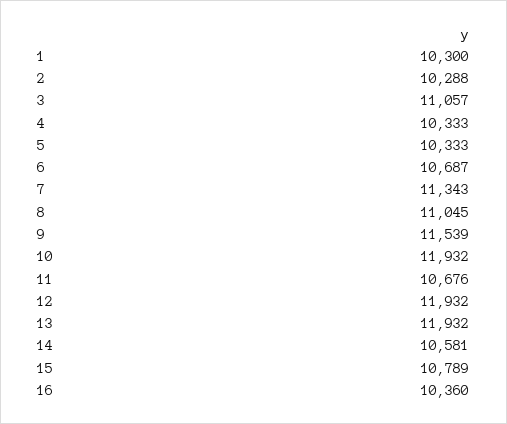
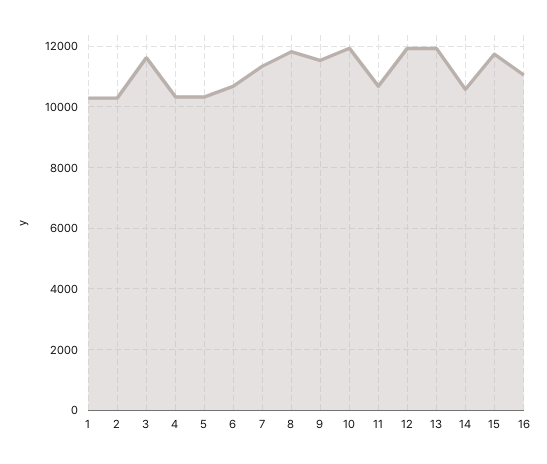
  {
    "1": 10300,
    "2": 10288,
-   "3": 11057,
+   "3": 11600,
    "4": 10333,
    "5": 10333,
    "6": 10687,
    "7": 11343,
-   "8": 11045,
+   "8": 11800,
    "9": 11539,
    "10": 11932,
    "11": 10676,
    "12": 11932,
    "13": 11932,
    "14": 10581,
-   "15": 10789,
+   "15": 11800,
-   "16": 10360
+   "16": 11000
  }

